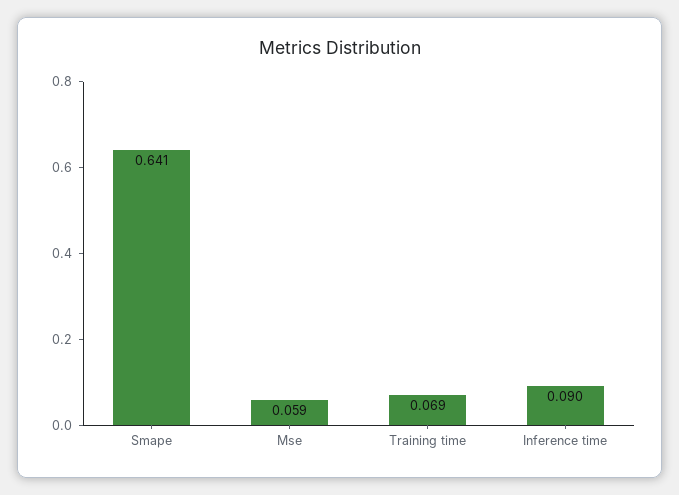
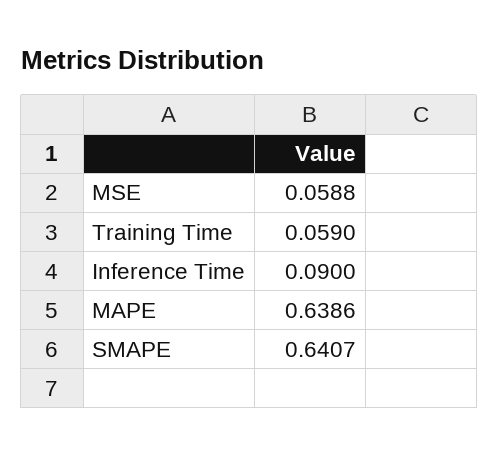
  {
    "Smape": 0.6407,
    "Mse": 0.0588,
-   "Training time": 0.069,
+   "Training time": 0.059,
-   "Inference time": 0.09
+   "Inference time": 0.09,
+   "MAPE": 0.6386
  }

